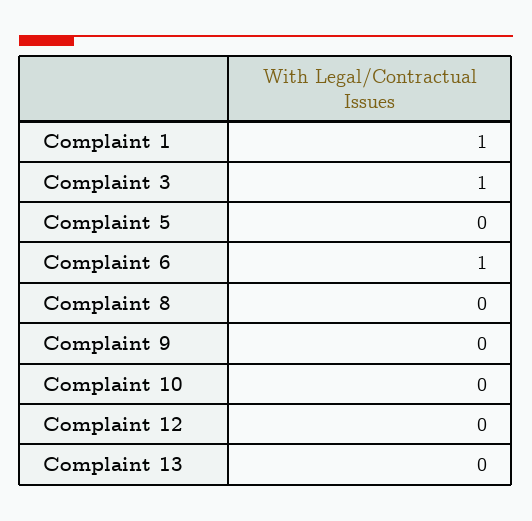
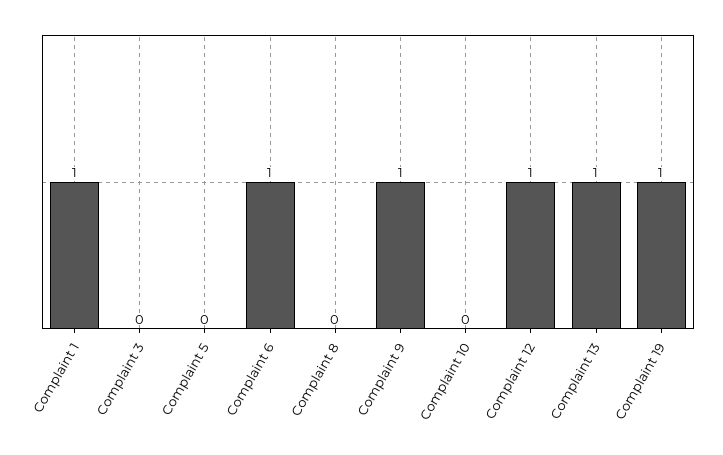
  {
    "Complaint 1": 1,
-   "Complaint 3": 1,
+   "Complaint 3": 0,
    "Complaint 5": 0,
    "Complaint 6": 1,
    "Complaint 8": 0,
-   "Complaint 9": 0,
+   "Complaint 9": 1,
    "Complaint 10": 0,
-   "Complaint 12": 0,
+   "Complaint 12": 1,
-   "Complaint 13": 0
+   "Complaint 13": 1,
+   "Complaint 19": 1
  }

